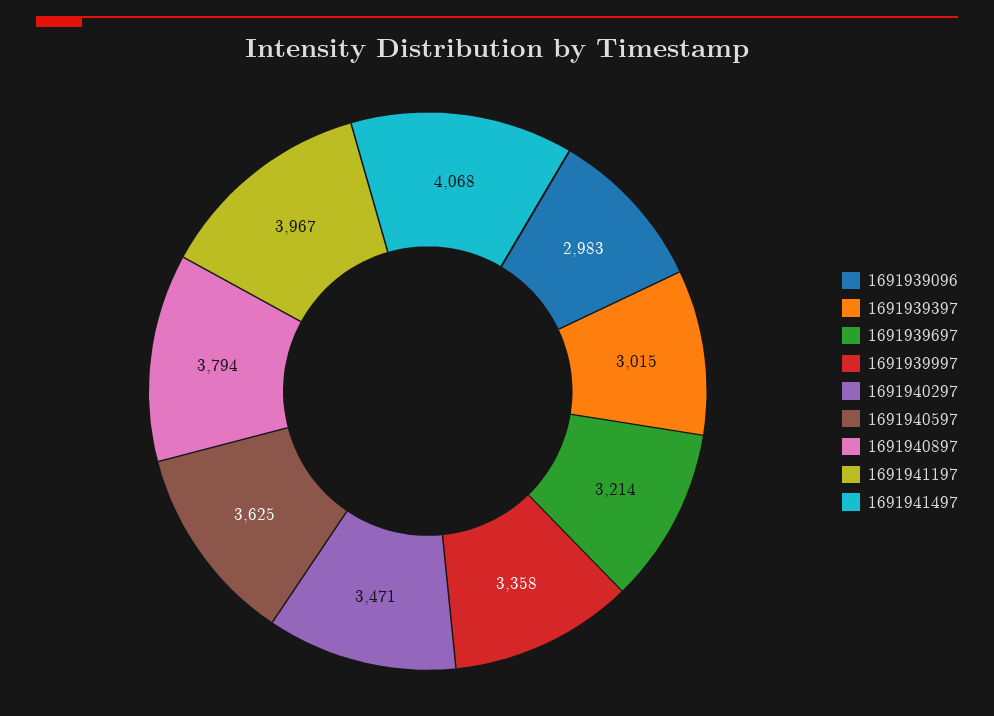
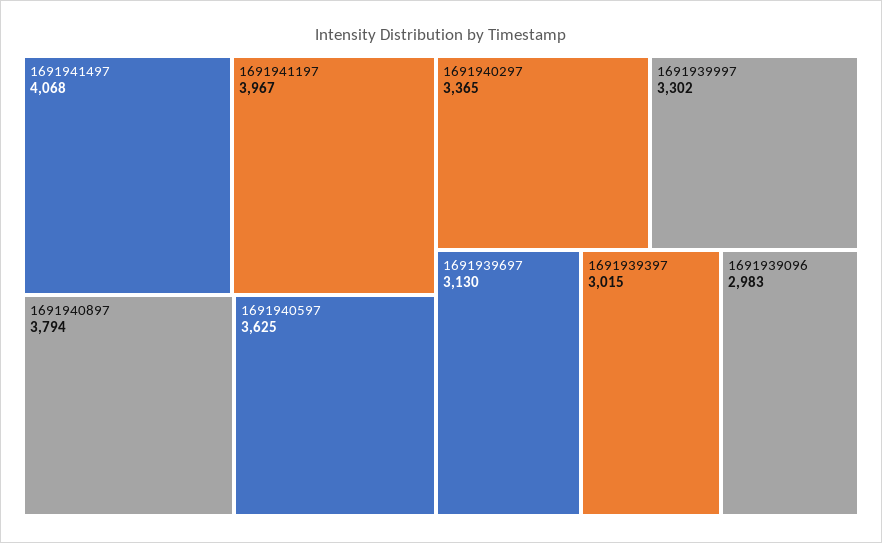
  {
    "1691939096": 2983,
    "1691939397": 3015,
-   "1691939697": 3214,
+   "1691939697": 3130,
-   "1691939997": 3358,
+   "1691939997": 3302,
-   "1691940297": 3471,
+   "1691940297": 3365,
    "1691940597": 3625,
    "1691940897": 3794,
    "1691941197": 3967,
    "1691941497": 4068
  }

